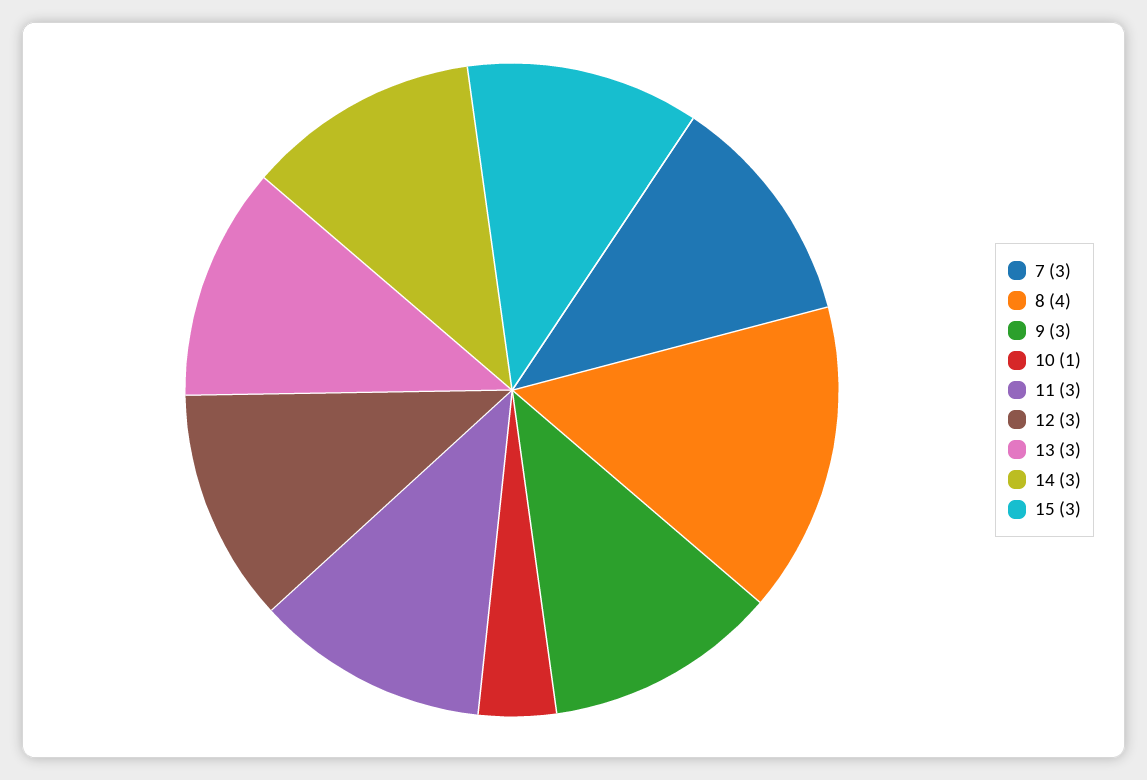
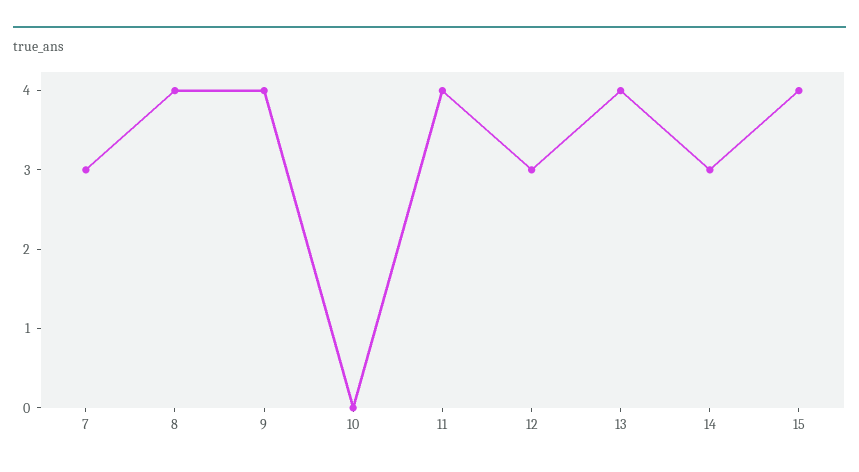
  {
    "7": 3,
    "8": 4,
-   "9": 3,
+   "9": 4,
-   "10": 1,
+   "10": 0,
-   "11": 3,
+   "11": 4,
    "12": 3,
-   "13": 3,
+   "13": 4,
    "14": 3,
-   "15": 3
+   "15": 4
  }

